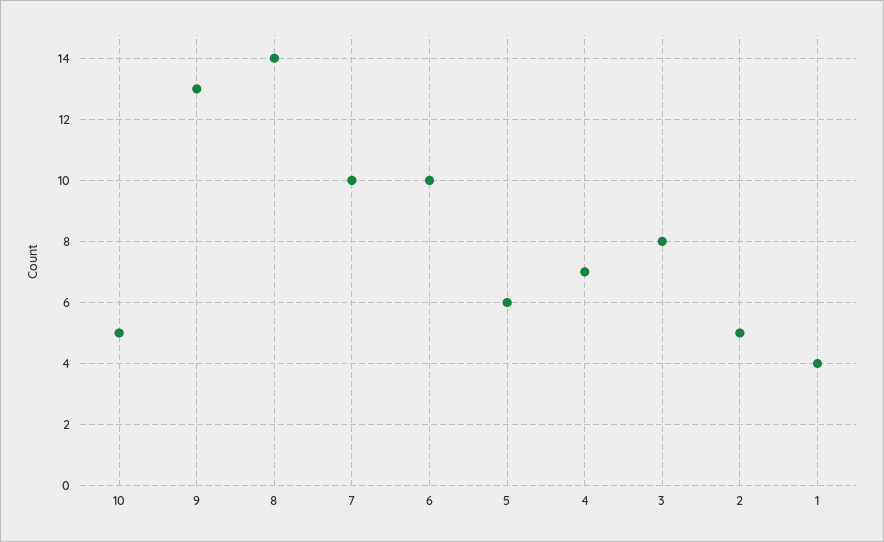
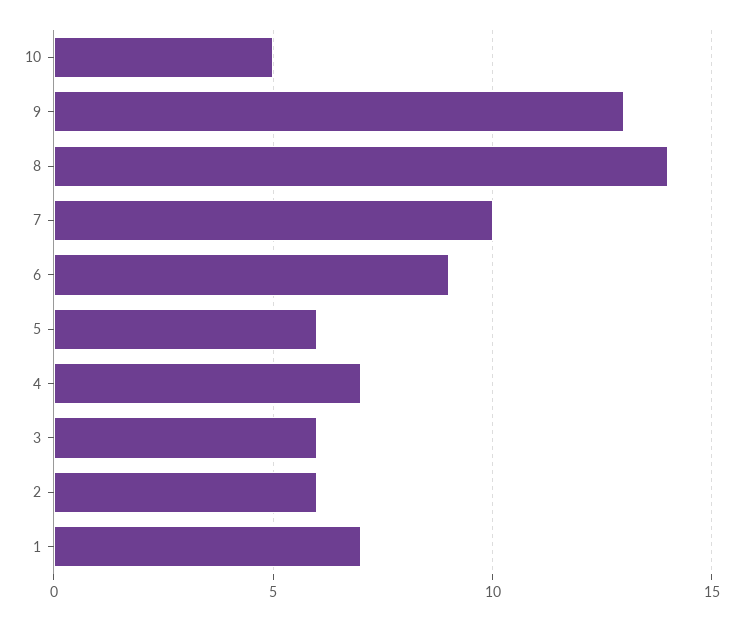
  {
    "10": 5,
    "9": 13,
    "8": 14,
    "7": 10,
-   "6": 10,
+   "6": 9,
    "5": 6,
    "4": 7,
-   "3": 8,
+   "3": 6,
-   "2": 5,
+   "2": 6,
-   "1": 4
+   "1": 7
  }

